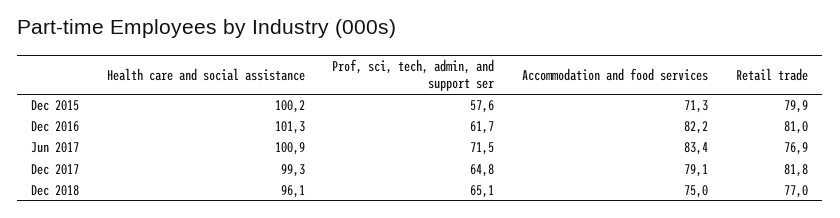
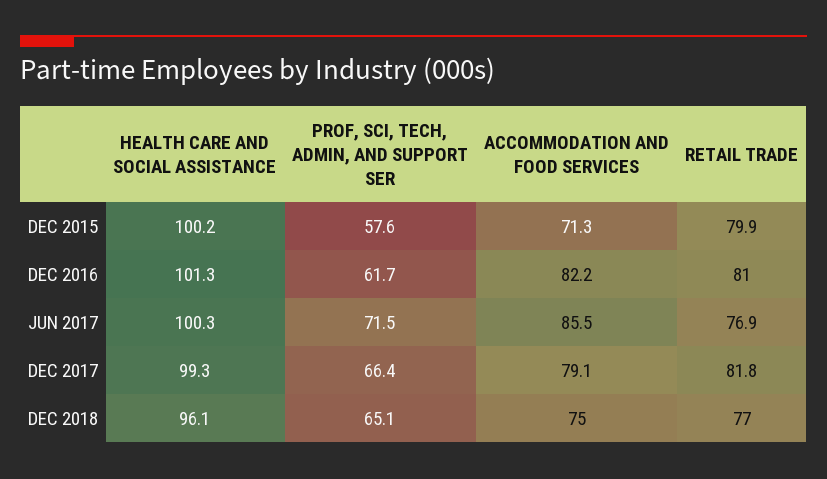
  {
    "Health care and social assistance": {
      "Dec 2015": 100.2,
      "Dec 2016": 101.3,
-     "Jun 2017": 100.9,
+     "Jun 2017": 100.3,
      "Dec 2017": 99.3,
      "Dec 2018": 96.1
    },
    "Prof, sci, tech, admin, and support ser": {
      "Dec 2015": 57.6,
      "Dec 2016": 61.7,
      "Jun 2017": 71.5,
-     "Dec 2017": 64.8,
+     "Dec 2017": 66.4,
      "Dec 2018": 65.1
    },
    "Accommodation and food services": {
      "Dec 2015": 71.3,
      "Dec 2016": 82.2,
-     "Jun 2017": 83.4,
+     "Jun 2017": 85.5,
      "Dec 2017": 79.1,
      "Dec 2018": 75
    },
    "Retail trade": {
      "Dec 2015": 79.9,
      "Dec 2016": 81,
      "Jun 2017": 76.9,
      "Dec 2017": 81.8,
      "Dec 2018": 77
    }
  }

